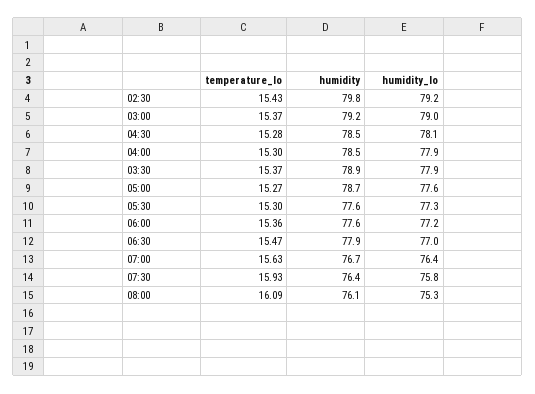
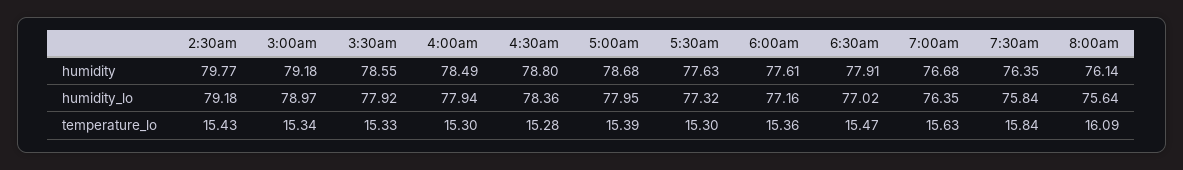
  {
    "temperature_lo": {
      "02:30": 15.43,
-     "03:00": 15.37,
+     "03:00": 15.34,
      "04:30": 15.28,
      "04:00": 15.3,
-     "03:30": 15.37,
+     "03:30": 15.33,
-     "05:00": 15.27,
+     "05:00": 15.39,
      "05:30": 15.3,
      "06:00": 15.36,
      "06:30": 15.47,
      "07:00": 15.63,
-     "07:30": 15.93,
+     "07:30": 15.84,
      "08:00": 16.09
    },
    "humidity": {
      "02:30": 79.77,
      "03:00": 79.18,
-     "04:30": 78.5,
+     "04:30": 78.8,
      "04:00": 78.49,
-     "03:30": 78.9,
+     "03:30": 78.55,
      "05:00": 78.68,
      "05:30": 77.63,
      "06:00": 77.61,
      "06:30": 77.91,
      "07:00": 76.68,
      "07:30": 76.35,
      "08:00": 76.14
    },
    "humidity_lo": {
      "02:30": 79.18,
      "03:00": 78.97,
-     "04:30": 78.1,
+     "04:30": 78.36,
      "04:00": 77.94,
      "03:30": 77.92,
-     "05:00": 77.6,
+     "05:00": 77.95,
      "05:30": 77.32,
      "06:00": 77.16,
      "06:30": 77.02,
      "07:00": 76.35,
      "07:30": 75.84,
-     "08:00": 75.3
+     "08:00": 75.64
    }
  }

